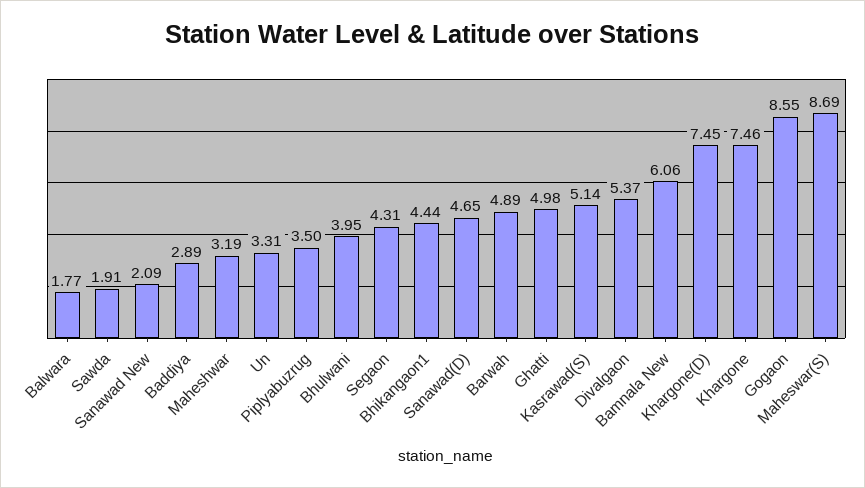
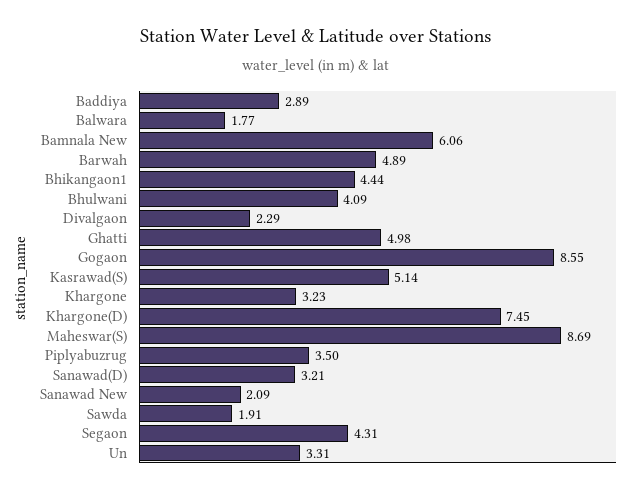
  {
    "Balwara": 1.77,
    "Sawda": 1.91,
    "Sanawad New": 2.09,
    "Baddiya": 2.89,
-   "Maheshwar": 3.19,
    "Un": 3.31,
    "Piplyabuzrug": 3.5,
-   "Bhulwani": 3.95,
+   "Bhulwani": 4.09,
    "Segaon": 4.31,
    "Bhikangaon1": 4.44,
-   "Sanawad(D)": 4.65,
+   "Sanawad(D)": 3.21,
    "Barwah": 4.89,
    "Ghatti": 4.98,
    "Kasrawad(S)": 5.14,
-   "Divalgaon": 5.37,
+   "Divalgaon": 2.29,
    "Bamnala New": 6.06,
    "Khargone(D)": 7.45,
-   "Khargone": 7.46,
+   "Khargone": 3.23,
    "Gogaon": 8.55,
    "Maheswar(S)": 8.69
  }

